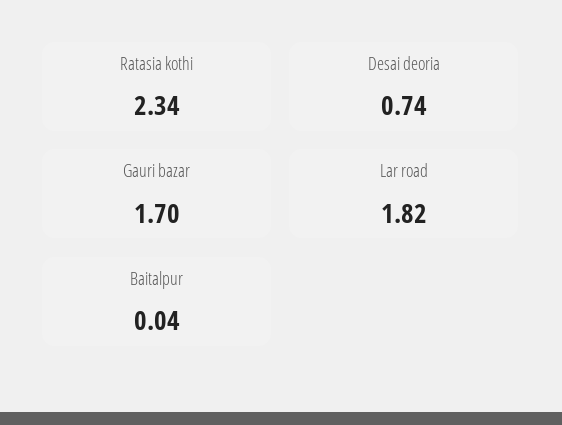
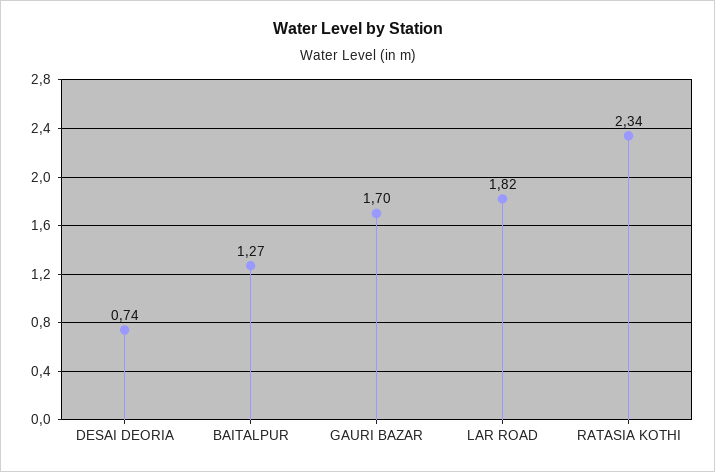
  {
    "Ratasia kothi": 2.34,
    "Desai deoria": 0.74,
    "Gauri bazar": 1.7,
    "Lar road": 1.82,
-   "Baitalpur": 0.04
+   "Baitalpur": 1.27
  }

